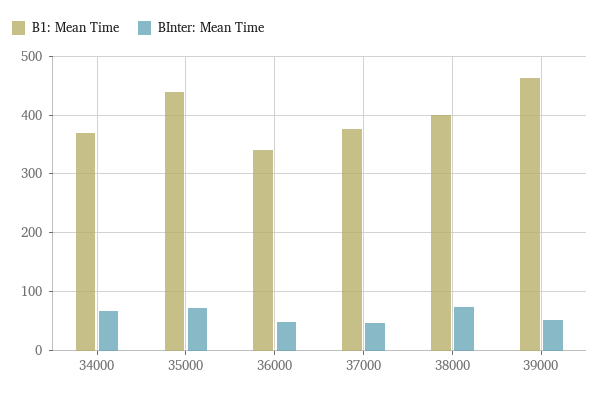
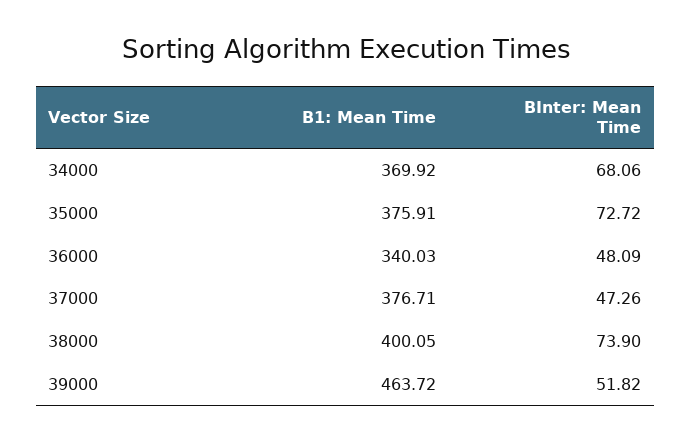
  {
    "B1: Mean Time": {
      "34000": 369.92,
-     "35000": 440,
+     "35000": 375.91,
      "36000": 340.03,
      "37000": 376.71,
      "38000": 400.05,
      "39000": 463.72
    },
    "BInter: Mean Time": {
      "34000": 68.06,
      "35000": 72.72,
      "36000": 48.09,
      "37000": 47.26,
      "38000": 73.9,
      "39000": 51.82
    }
  }

